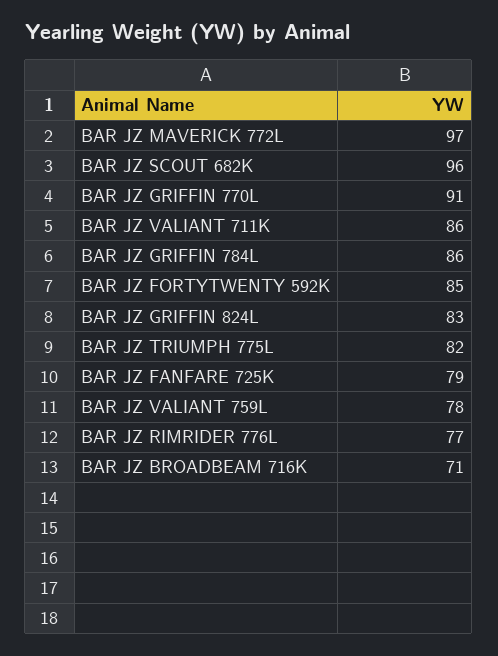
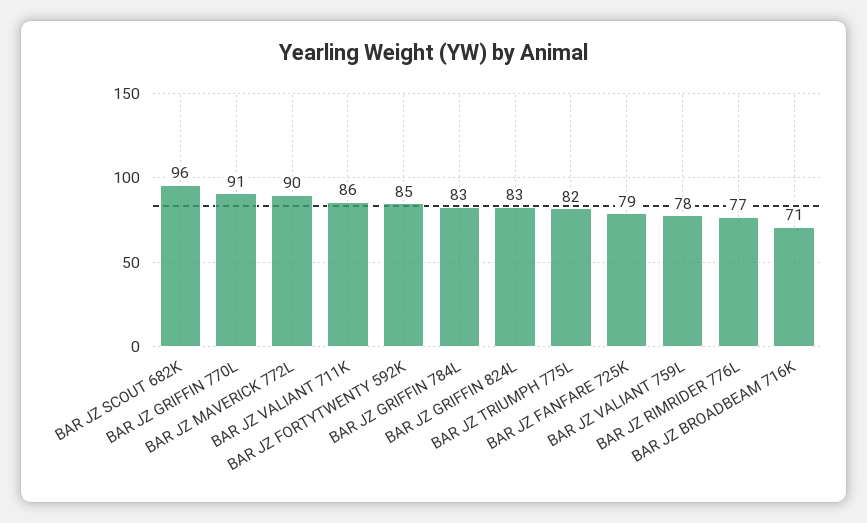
  {
-   "BAR JZ MAVERICK 772L": 97,
+   "BAR JZ MAVERICK 772L": 90,
    "BAR JZ SCOUT 682K": 96,
    "BAR JZ GRIFFIN 770L": 91,
    "BAR JZ VALIANT 711K": 86,
-   "BAR JZ GRIFFIN 784L": 86,
+   "BAR JZ GRIFFIN 784L": 83,
    "BAR JZ FORTYTWENTY 592K": 85,
    "BAR JZ GRIFFIN 824L": 83,
    "BAR JZ TRIUMPH 775L": 82,
    "BAR JZ FANFARE 725K": 79,
    "BAR JZ VALIANT 759L": 78,
    "BAR JZ RIMRIDER 776L": 77,
    "BAR JZ BROADBEAM 716K": 71
  }

